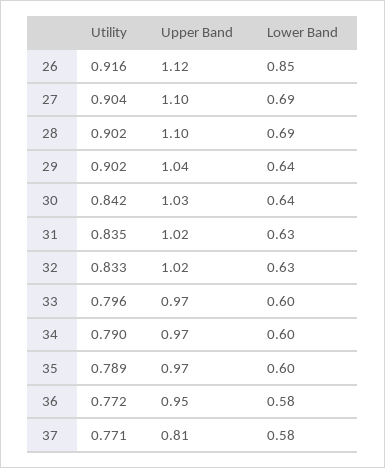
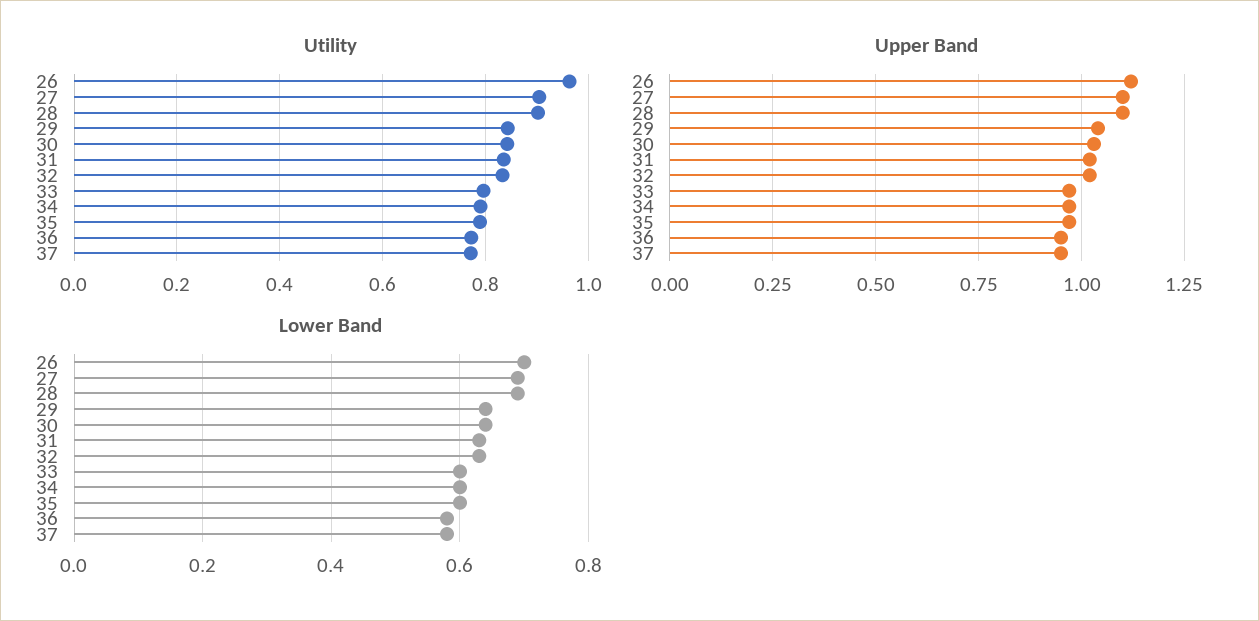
  {
    "Utility": {
-     "26": 0.916,
+     "26": 0.96,
      "27": 0.904,
      "28": 0.902,
-     "29": 0.902,
+     "29": 0.84,
      "30": 0.842,
      "31": 0.835,
      "32": 0.833,
      "33": 0.796,
      "34": 0.79,
      "35": 0.789,
      "36": 0.772,
      "37": 0.771
    },
    "Upper Band": {
      "26": 1.12,
      "27": 1.1,
      "28": 1.1,
      "29": 1.04,
      "30": 1.03,
      "31": 1.02,
      "32": 1.02,
      "33": 0.97,
      "34": 0.97,
      "35": 0.97,
      "36": 0.95,
-     "37": 0.81
+     "37": 0.95
    },
    "Lower Band": {
-     "26": 0.85,
+     "26": 0.7,
      "27": 0.69,
      "28": 0.69,
      "29": 0.64,
      "30": 0.64,
      "31": 0.63,
      "32": 0.63,
      "33": 0.6,
      "34": 0.6,
      "35": 0.6,
      "36": 0.58,
      "37": 0.58
    }
  }

